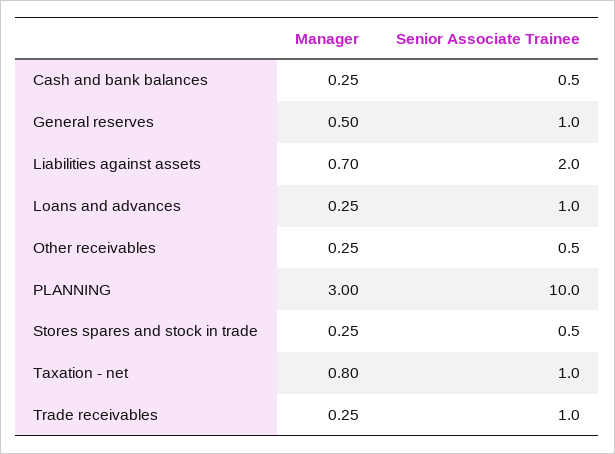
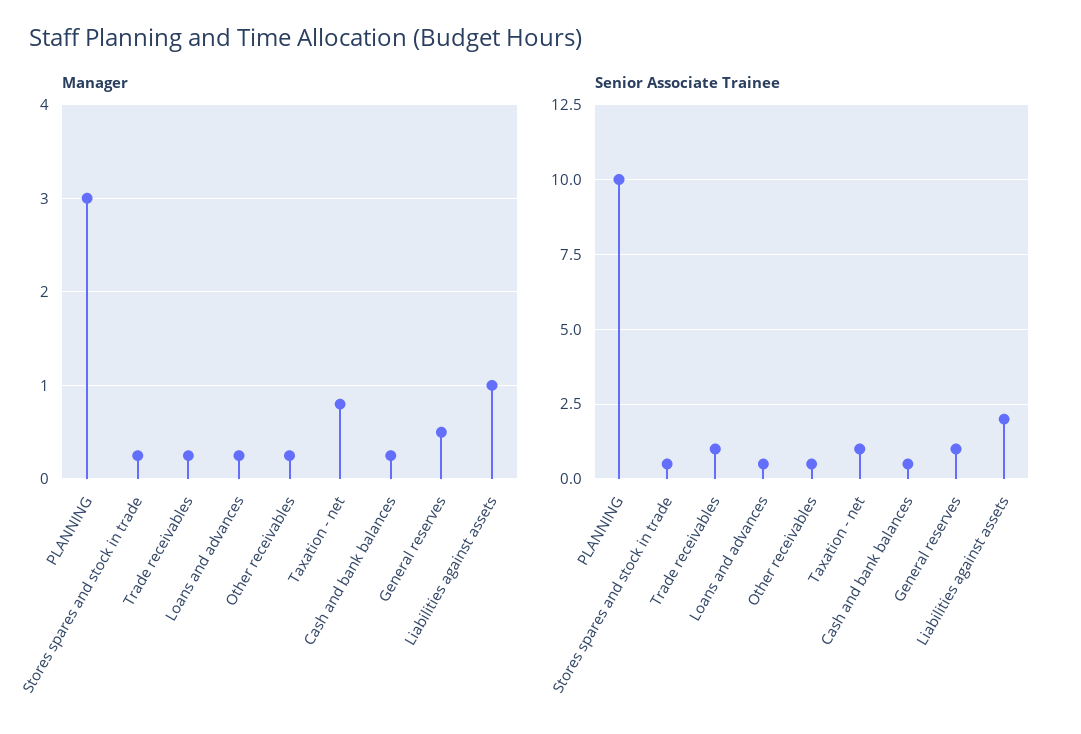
  {
    "Manager": {
      "Cash and bank balances": 0.25,
      "General reserves": 0.5,
-     "Liabilities against assets": 0.7,
+     "Liabilities against assets": 1,
      "Loans and advances": 0.25,
      "Other receivables": 0.25,
      "PLANNING": 3,
      "Stores spares and stock in trade": 0.25,
      "Taxation - net": 0.8,
      "Trade receivables": 0.25
    },
    "Senior Associate Trainee": {
      "Cash and bank balances": 0.5,
      "General reserves": 1,
      "Liabilities against assets": 2,
-     "Loans and advances": 1,
+     "Loans and advances": 0.5,
      "Other receivables": 0.5,
      "PLANNING": 10,
      "Stores spares and stock in trade": 0.5,
      "Taxation - net": 1,
      "Trade receivables": 1
    }
  }

